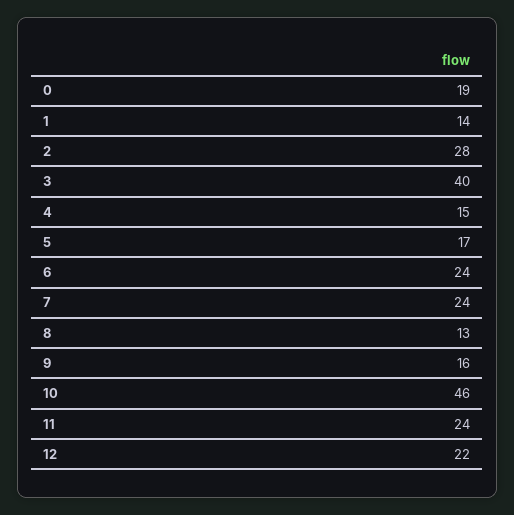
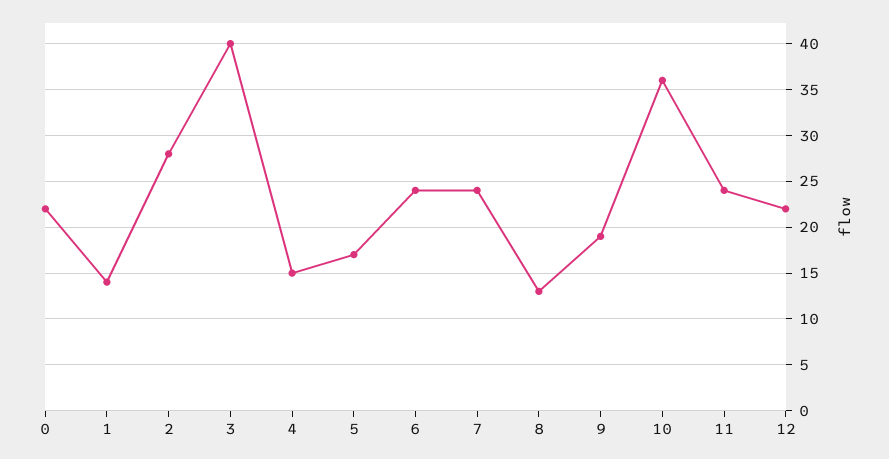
  {
-   "0": 19,
+   "0": 22,
    "1": 14,
    "2": 28,
    "3": 40,
    "4": 15,
    "5": 17,
    "6": 24,
    "7": 24,
    "8": 13,
-   "9": 16,
+   "9": 19,
-   "10": 46,
+   "10": 36,
    "11": 24,
    "12": 22
  }

